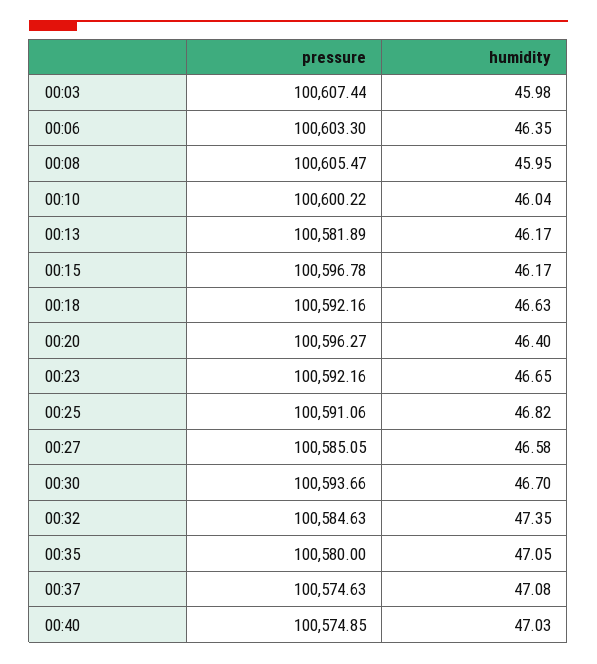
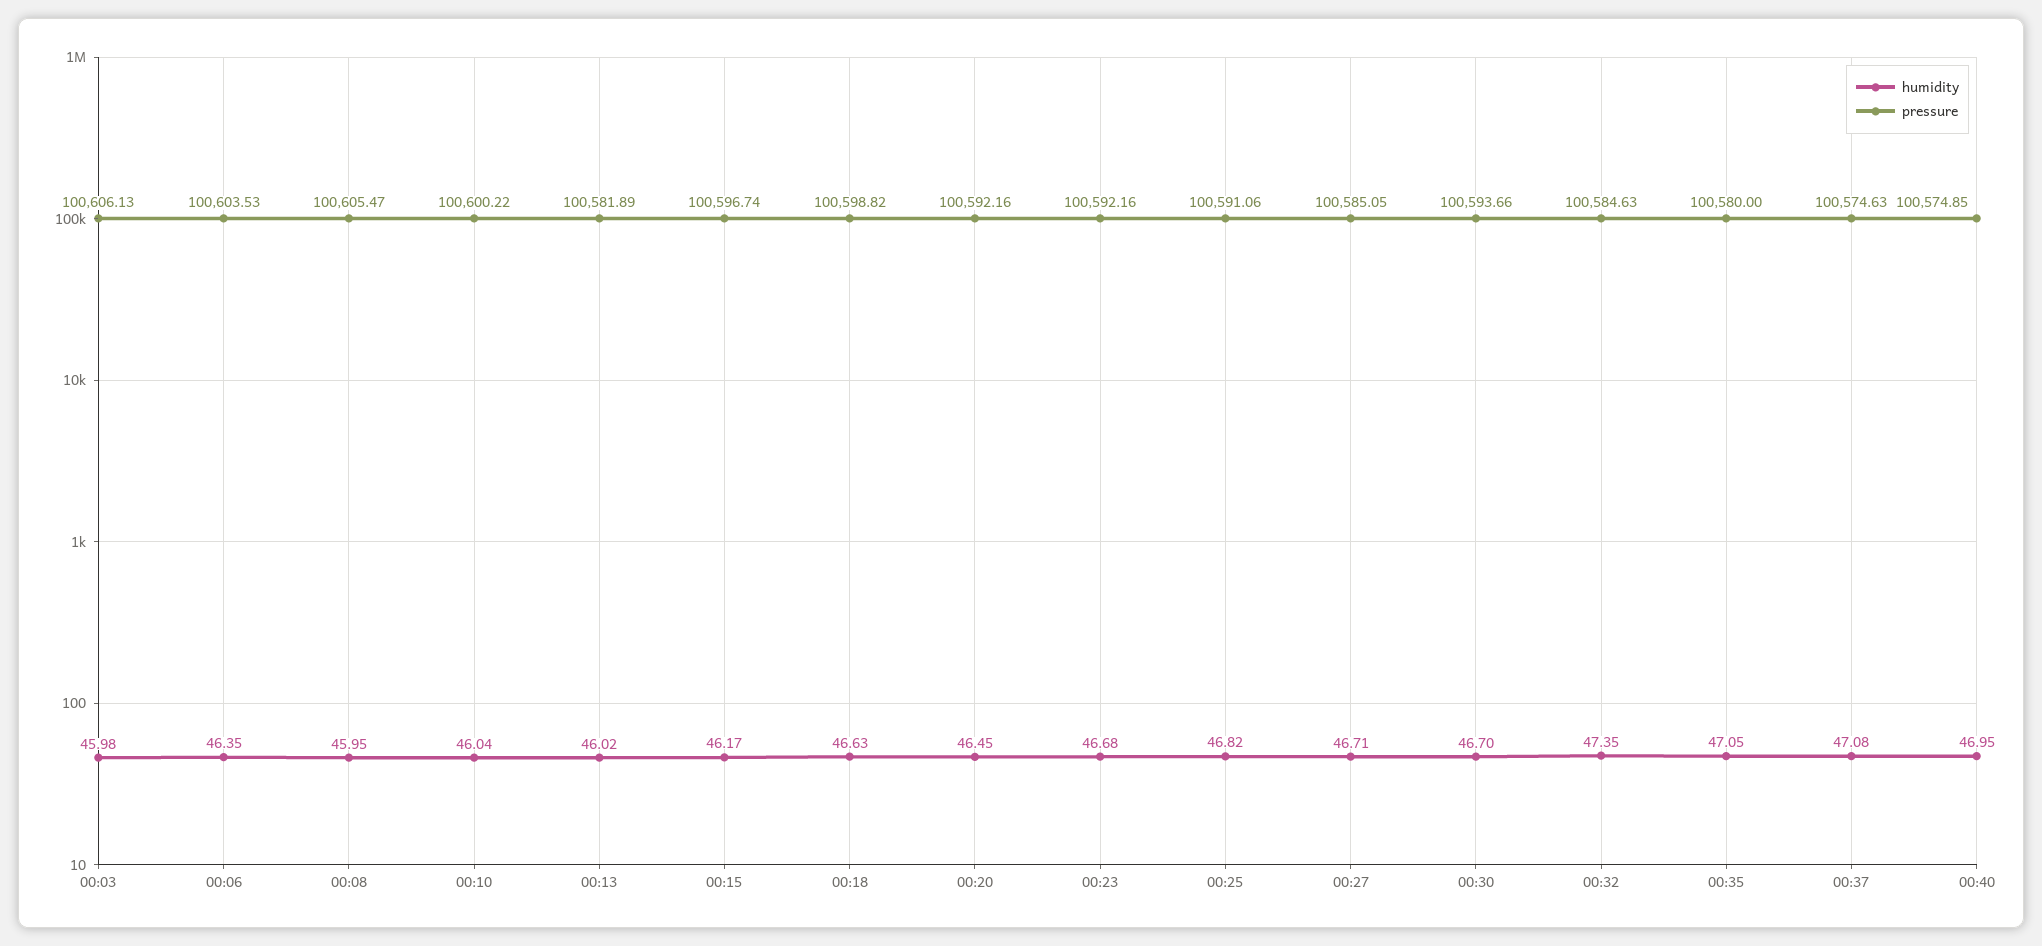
  {
    "pressure": {
-     "00:03": 100607.44,
+     "00:03": 100606.13,
-     "00:06": 100603.3,
+     "00:06": 100603.53,
      "00:08": 100605.47,
      "00:10": 100600.22,
      "00:13": 100581.89,
-     "00:15": 100596.78,
+     "00:15": 100596.74,
-     "00:18": 100592.16,
+     "00:18": 100598.82,
-     "00:20": 100596.27,
+     "00:20": 100592.16,
      "00:23": 100592.16,
      "00:25": 100591.06,
      "00:27": 100585.05,
      "00:30": 100593.66,
      "00:32": 100584.63,
      "00:35": 100580,
      "00:37": 100574.63,
      "00:40": 100574.85
    },
    "humidity": {
      "00:03": 45.98,
      "00:06": 46.35,
      "00:08": 45.95,
      "00:10": 46.04,
-     "00:13": 46.17,
+     "00:13": 46.02,
      "00:15": 46.17,
      "00:18": 46.63,
-     "00:20": 46.4,
+     "00:20": 46.45,
-     "00:23": 46.65,
+     "00:23": 46.68,
      "00:25": 46.82,
-     "00:27": 46.58,
+     "00:27": 46.71,
      "00:30": 46.7,
      "00:32": 47.35,
      "00:35": 47.05,
      "00:37": 47.08,
-     "00:40": 47.03
+     "00:40": 46.95
    }
  }

